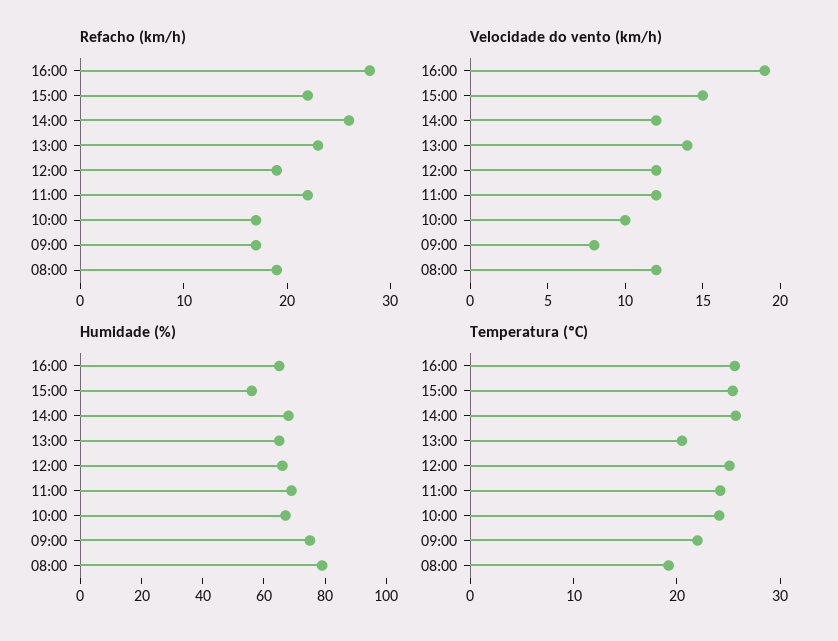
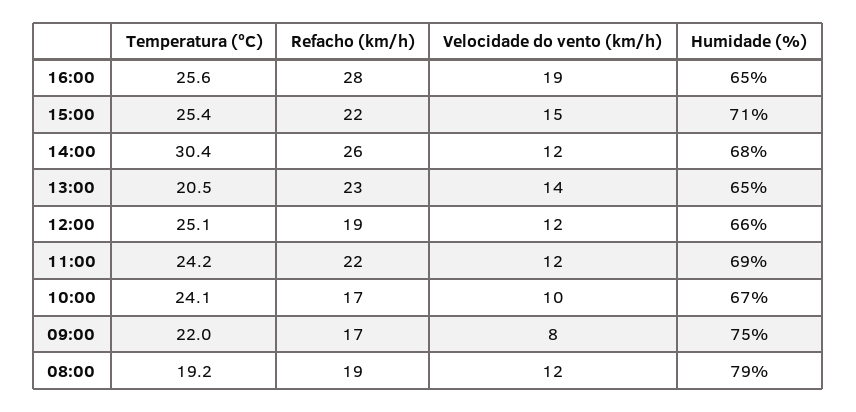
  {
    "Refacho (km/h)": {
      "16:00": 28,
      "15:00": 22,
      "14:00": 26,
      "13:00": 23,
      "12:00": 19,
      "11:00": 22,
      "10:00": 17,
      "09:00": 17,
      "08:00": 19
    },
    "Velocidade do vento (km/h)": {
      "16:00": 19,
      "15:00": 15,
      "14:00": 12,
      "13:00": 14,
      "12:00": 12,
      "11:00": 12,
      "10:00": 10,
      "09:00": 8,
      "08:00": 12
    },
    "Humidade (%)": {
      "16:00": 65,
-     "15:00": 55,
+     "15:00": 71,
      "14:00": 68,
      "13:00": 65,
      "12:00": 66,
      "11:00": 69,
      "10:00": 67,
      "09:00": 75,
      "08:00": 79
    },
    "Temperatura (ºC)": {
      "16:00": 25.6,
      "15:00": 25.4,
-     "14:00": 26,
+     "14:00": 30.4,
      "13:00": 20.5,
      "12:00": 25.1,
      "11:00": 24.2,
      "10:00": 24.1,
      "09:00": 22,
      "08:00": 19.2
    }
  }

